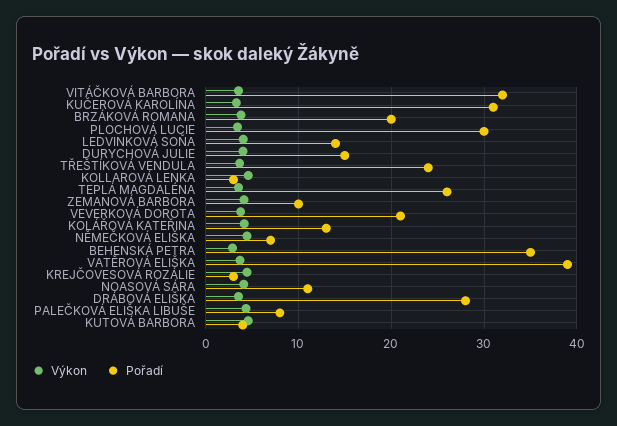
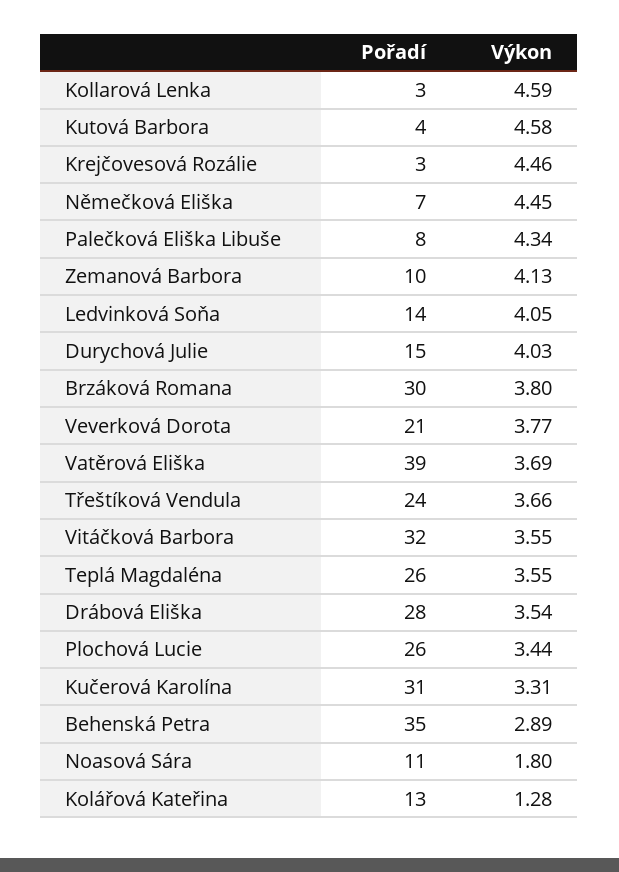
  {
    "Výkon": {
      "VITÁČKOVÁ BARBORA": 3.55,
      "KUČEROVÁ KAROLÍNA": 3.31,
      "BRZÁKOVÁ ROMANA": 3.8,
      "PLOCHOVÁ LUCIE": 3.44,
      "LEDVINKOVÁ SOŇA": 4.05,
      "DURYCHOVÁ JULIE": 4.03,
      "TŘEŠTÍKOVÁ VENDULA": 3.66,
      "KOLLAROVÁ LENKA": 4.59,
      "TEPLÁ MAGDALÉNA": 3.55,
      "ZEMANOVÁ BARBORA": 4.13,
      "VEVERKOVÁ DOROTA": 3.77,
-     "KOLÁŘOVÁ KATEŘINA": 4,
+     "KOLÁŘOVÁ KATEŘINA": 1.28,
      "NĚMEČKOVÁ ELIŠKA": 4.45,
      "BEHENSKÁ PETRA": 2.89,
      "VATĚROVÁ ELIŠKA": 3.69,
      "KREJČOVESOVÁ ROZÁLIE": 4.46,
-     "NOASOVÁ SÁRA": 4,
+     "NOASOVÁ SÁRA": 1.8,
      "DRÁBOVÁ ELIŠKA": 3.54,
      "PALEČKOVÁ ELIŠKA LIBUŠE": 4.34,
      "KUTOVÁ BARBORA": 4.58
    },
    "Pořadí": {
      "VITÁČKOVÁ BARBORA": 32,
      "KUČEROVÁ KAROLÍNA": 31,
-     "BRZÁKOVÁ ROMANA": 20,
+     "BRZÁKOVÁ ROMANA": 30,
-     "PLOCHOVÁ LUCIE": 30,
+     "PLOCHOVÁ LUCIE": 26,
      "LEDVINKOVÁ SOŇA": 14,
      "DURYCHOVÁ JULIE": 15,
      "TŘEŠTÍKOVÁ VENDULA": 24,
      "KOLLAROVÁ LENKA": 3,
      "TEPLÁ MAGDALÉNA": 26,
      "ZEMANOVÁ BARBORA": 10,
      "VEVERKOVÁ DOROTA": 21,
      "KOLÁŘOVÁ KATEŘINA": 13,
      "NĚMEČKOVÁ ELIŠKA": 7,
      "BEHENSKÁ PETRA": 35,
      "VATĚROVÁ ELIŠKA": 39,
      "KREJČOVESOVÁ ROZÁLIE": 3,
      "NOASOVÁ SÁRA": 11,
      "DRÁBOVÁ ELIŠKA": 28,
      "PALEČKOVÁ ELIŠKA LIBUŠE": 8,
      "KUTOVÁ BARBORA": 4
    }
  }

